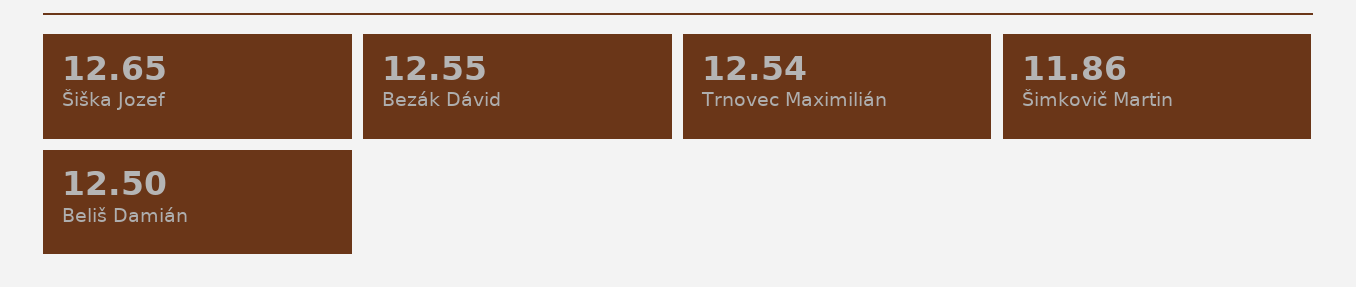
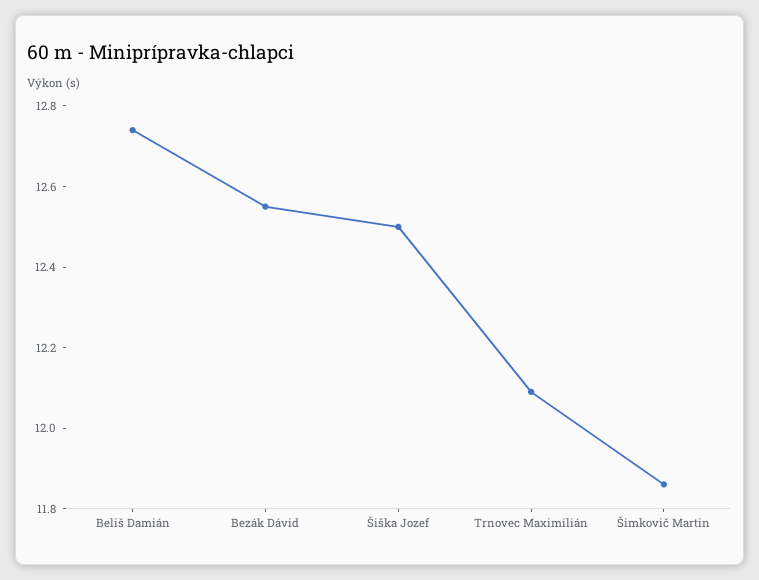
  {
-   "Šiška Jozef": 12.65,
+   "Šiška Jozef": 12.5,
    "Bezák Dávid": 12.55,
-   "Trnovec Maximilián": 12.54,
+   "Trnovec Maximilián": 12.1,
    "Šimkovič Martin": 11.86,
-   "Beliš Damián": 12.5
+   "Beliš Damián": 12.75
  }

